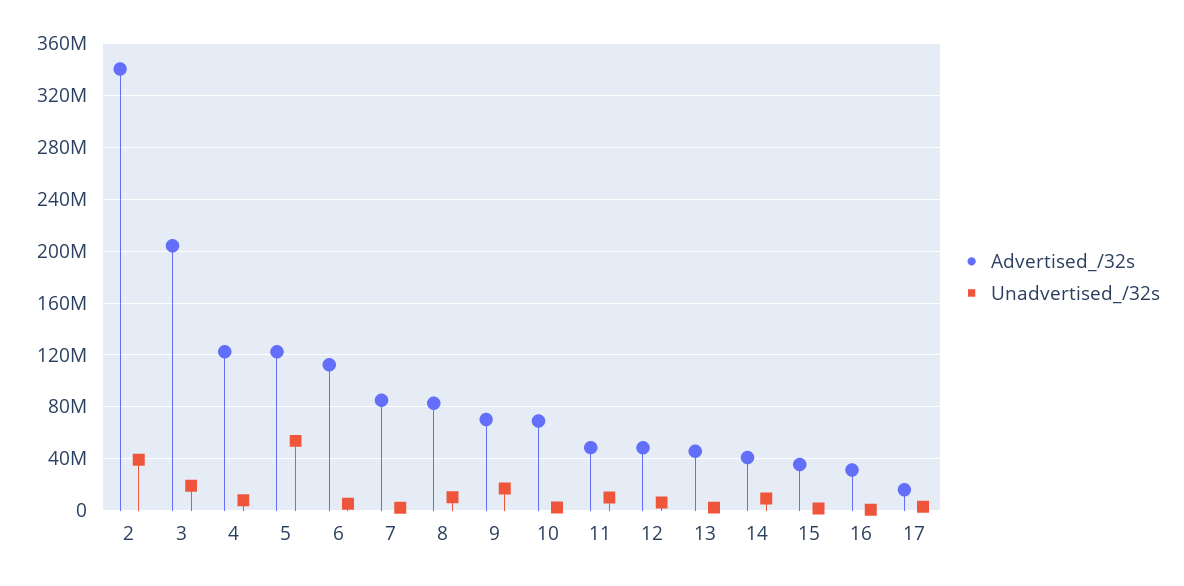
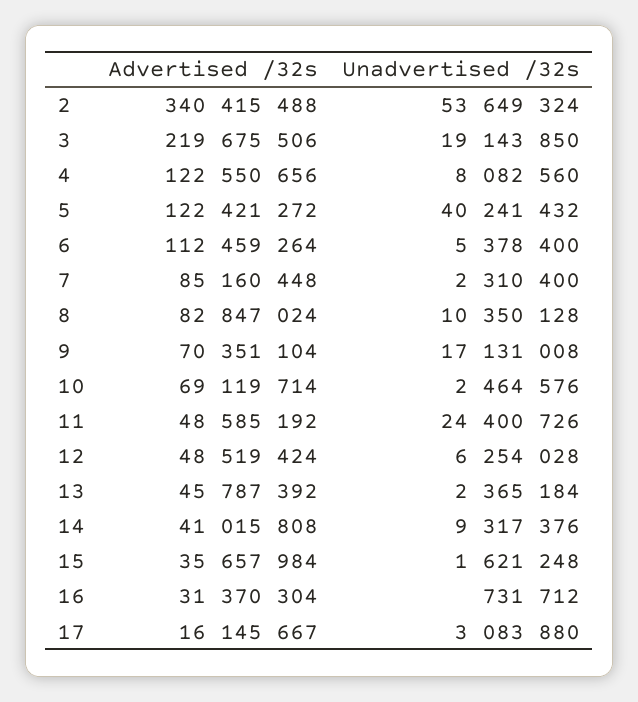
  {
    "Advertised_/32s": {
      "2": 340415488,
-     "3": 205000000,
+     "3": 219675506,
      "4": 122550656,
      "5": 122421272,
      "6": 112459264,
      "7": 85160448,
      "8": 82847024,
      "9": 70351104,
      "10": 69119714,
      "11": 48585192,
      "12": 48519424,
      "13": 45787392,
      "14": 41015808,
      "15": 35657984,
      "16": 31370304,
      "17": 16145667
    },
    "Unadvertised_/32s": {
-     "2": 40000000,
+     "2": 53649324,
      "3": 19143850,
      "4": 8082560,
-     "5": 55000000,
+     "5": 40241432,
      "6": 5378400,
      "7": 2310400,
      "8": 10350128,
      "9": 17131008,
      "10": 2464576,
-     "11": 10000000,
+     "11": 24400726,
      "12": 6254028,
      "13": 2365184,
      "14": 9317376,
      "15": 1621248,
      "16": 731712,
      "17": 3083880
    }
  }

